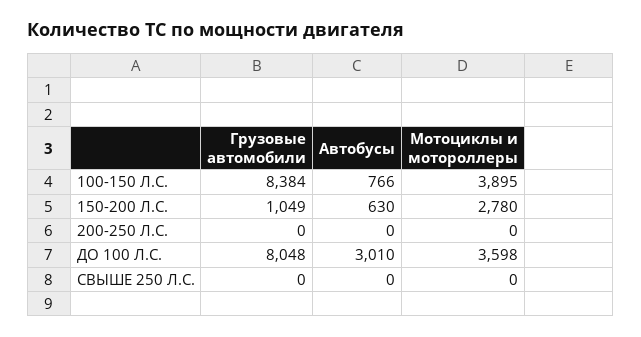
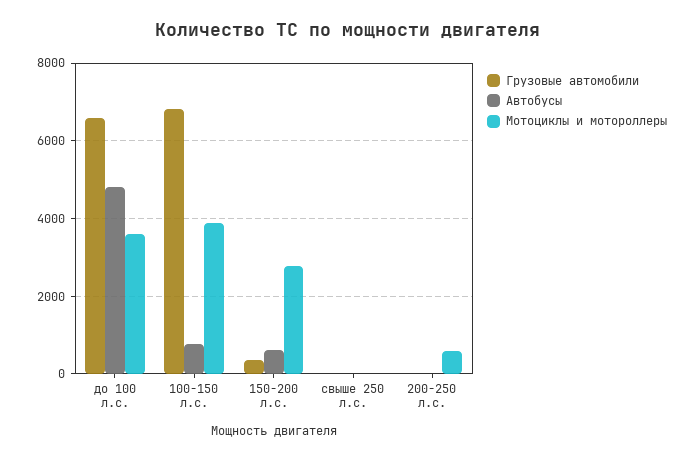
  {
    "Грузовые автомобили": {
-     "100-150 Л.С.": 8384,
+     "100-150 Л.С.": 6800,
-     "150-200 Л.С.": 1049,
+     "150-200 Л.С.": 400,
      "200-250 Л.С.": 0,
-     "ДО 100 Л.С.": 8048,
+     "ДО 100 Л.С.": 6600,
      "СВЫШЕ 250 Л.С.": 0
    },
    "Автобусы": {
      "100-150 Л.С.": 766,
      "150-200 Л.С.": 630,
      "200-250 Л.С.": 0,
-     "ДО 100 Л.С.": 3010,
+     "ДО 100 Л.С.": 4800,
      "СВЫШЕ 250 Л.С.": 0
    },
    "Мотоциклы и мотороллеры": {
      "100-150 Л.С.": 3895,
      "150-200 Л.С.": 2780,
-     "200-250 Л.С.": 0,
+     "200-250 Л.С.": 600,
      "ДО 100 Л.С.": 3598,
      "СВЫШЕ 250 Л.С.": 0
    }
  }

